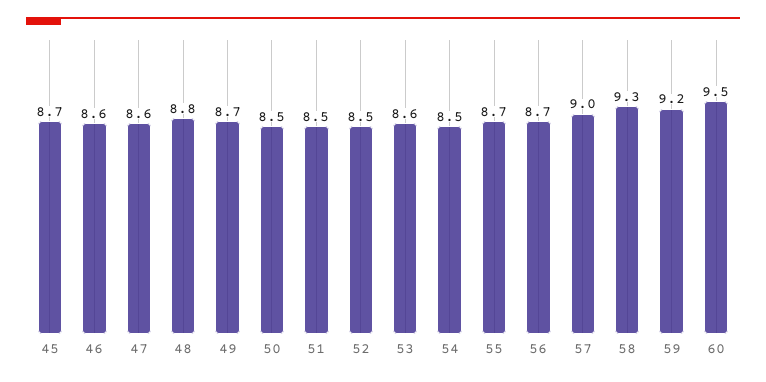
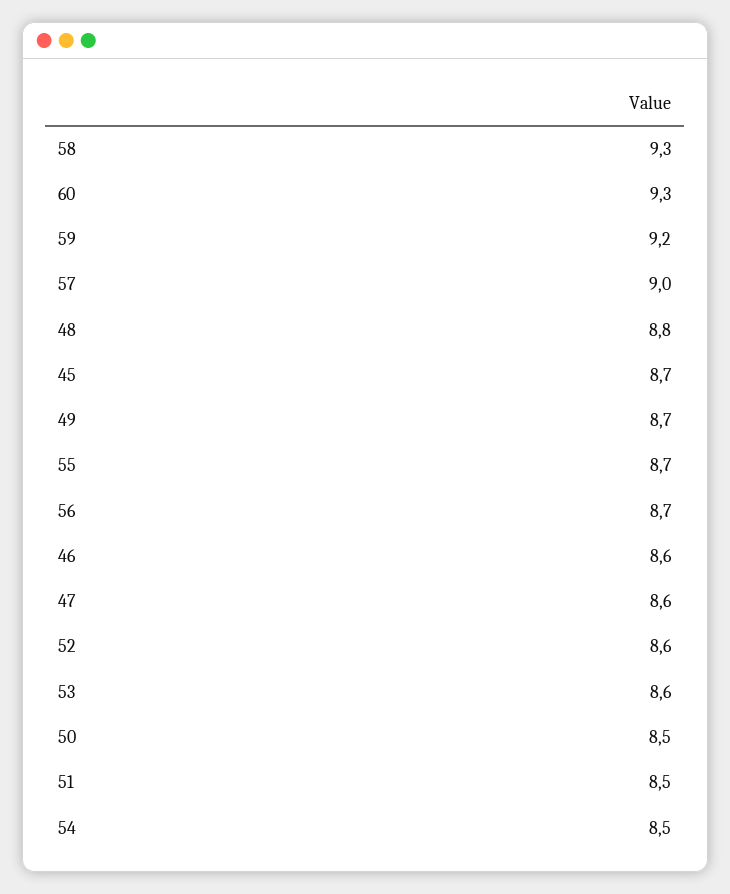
  {
    "45": 8.7,
    "46": 8.6,
    "47": 8.6,
    "48": 8.8,
    "49": 8.7,
    "50": 8.5,
    "51": 8.5,
-   "52": 8.5,
+   "52": 8.6,
    "53": 8.6,
    "54": 8.5,
    "55": 8.7,
    "56": 8.7,
    "57": 9,
    "58": 9.3,
    "59": 9.2,
-   "60": 9.5
+   "60": 9.3
  }

